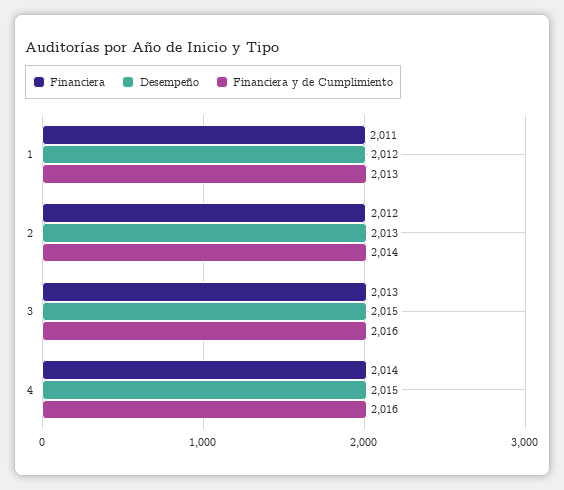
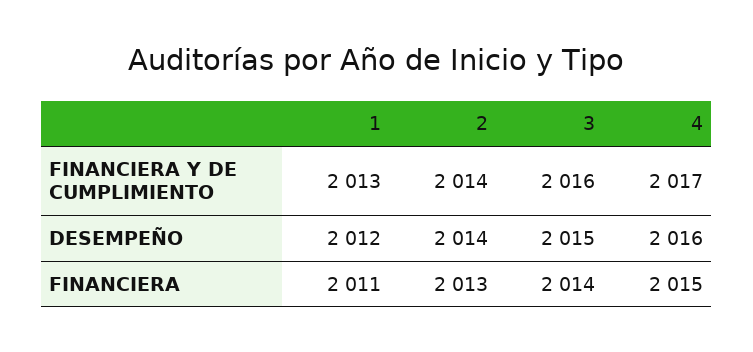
  {
    "Financiera": {
      "1": 2011,
-     "2": 2012,
+     "2": 2013,
-     "3": 2013,
+     "3": 2014,
-     "4": 2014
+     "4": 2015
    },
    "Desempeño": {
      "1": 2012,
-     "2": 2013,
+     "2": 2014,
      "3": 2015,
-     "4": 2015
+     "4": 2016
    },
    "Financiera y de Cumplimiento": {
      "1": 2013,
      "2": 2014,
      "3": 2016,
-     "4": 2016
+     "4": 2017
    }
  }

